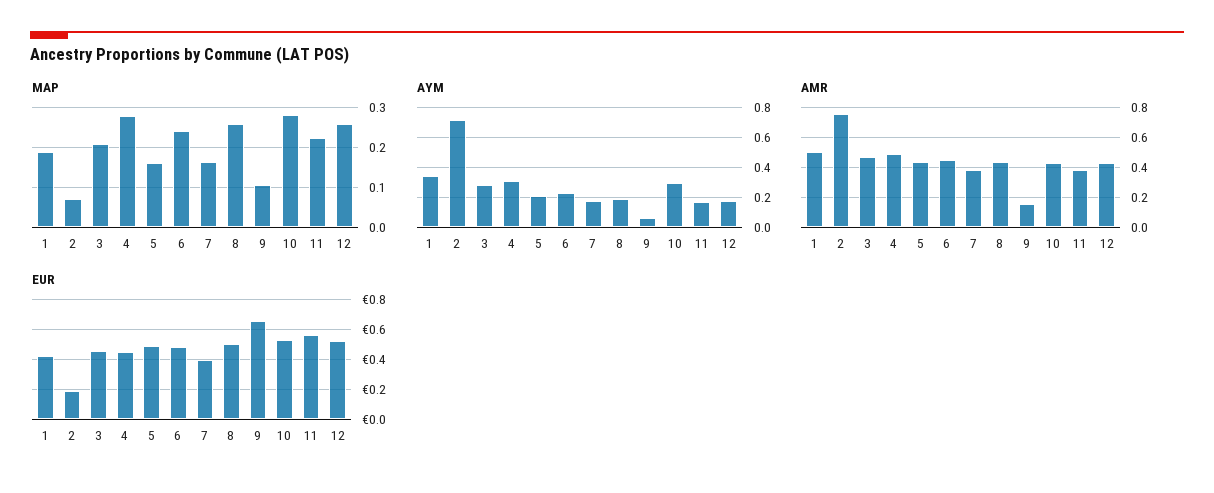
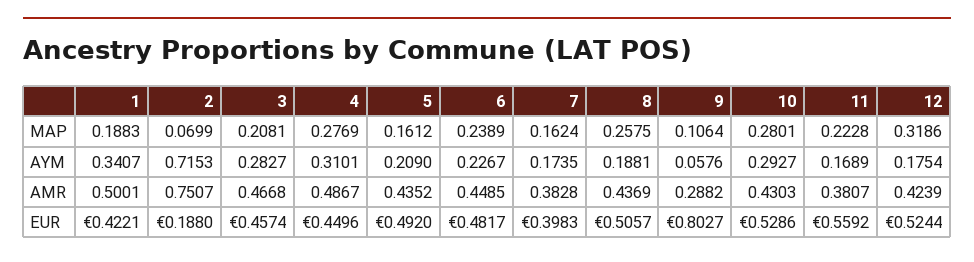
  {
    "MAP": {
      "1": 0.1883,
      "2": 0.0699,
      "3": 0.2081,
      "4": 0.2769,
      "5": 0.1612,
      "6": 0.2389,
      "7": 0.1624,
      "8": 0.2575,
      "9": 0.1064,
      "10": 0.2801,
      "11": 0.2228,
-     "12": 0.26
+     "12": 0.3186
    },
    "AYM": {
      "1": 0.3407,
      "2": 0.7153,
      "3": 0.2827,
      "4": 0.3101,
      "5": 0.209,
      "6": 0.2267,
      "7": 0.1735,
      "8": 0.1881,
      "9": 0.0576,
      "10": 0.2927,
      "11": 0.1689,
      "12": 0.1754
    },
    "AMR": {
      "1": 0.5001,
      "2": 0.7507,
      "3": 0.4668,
      "4": 0.4867,
      "5": 0.4352,
      "6": 0.4485,
      "7": 0.3828,
      "8": 0.4369,
-     "9": 0.15,
+     "9": 0.2882,
      "10": 0.4303,
      "11": 0.3807,
      "12": 0.4239
    },
    "EUR": {
      "1": 0.4221,
      "2": 0.188,
      "3": 0.4574,
      "4": 0.4496,
      "5": 0.492,
      "6": 0.4817,
      "7": 0.3983,
      "8": 0.5057,
-     "9": 0.65,
+     "9": 0.8027,
      "10": 0.5286,
      "11": 0.5592,
      "12": 0.5244
    }
  }

